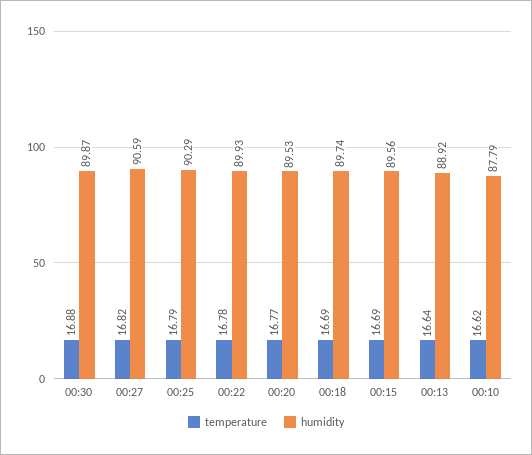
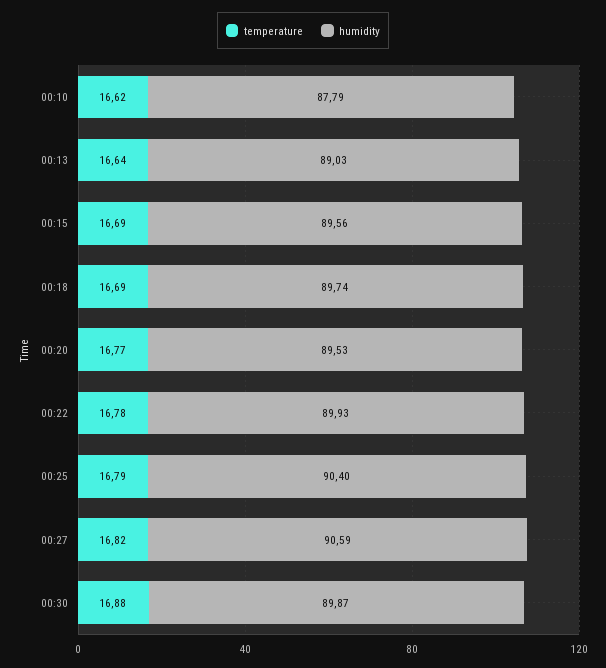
  {
    "temperature": {
      "00:30": 16.88,
      "00:27": 16.82,
      "00:25": 16.79,
      "00:22": 16.78,
      "00:20": 16.77,
      "00:18": 16.69,
      "00:15": 16.69,
      "00:13": 16.64,
      "00:10": 16.62
    },
    "humidity": {
      "00:30": 89.87,
      "00:27": 90.59,
-     "00:25": 90.29,
+     "00:25": 90.4,
      "00:22": 89.93,
      "00:20": 89.53,
      "00:18": 89.74,
      "00:15": 89.56,
-     "00:13": 88.92,
+     "00:13": 89.03,
      "00:10": 87.79
    }
  }

